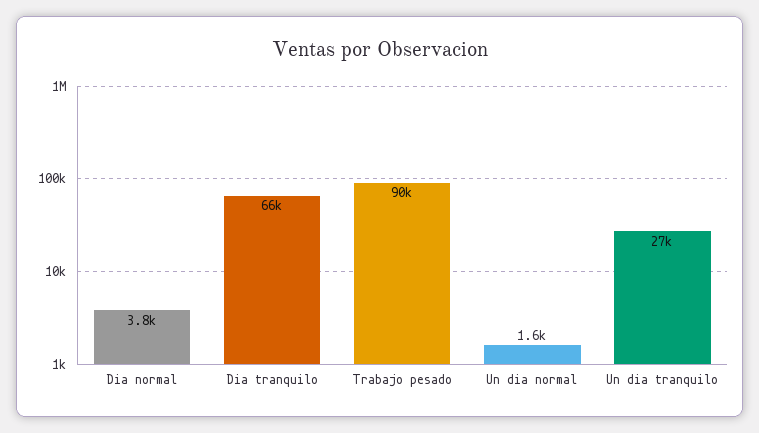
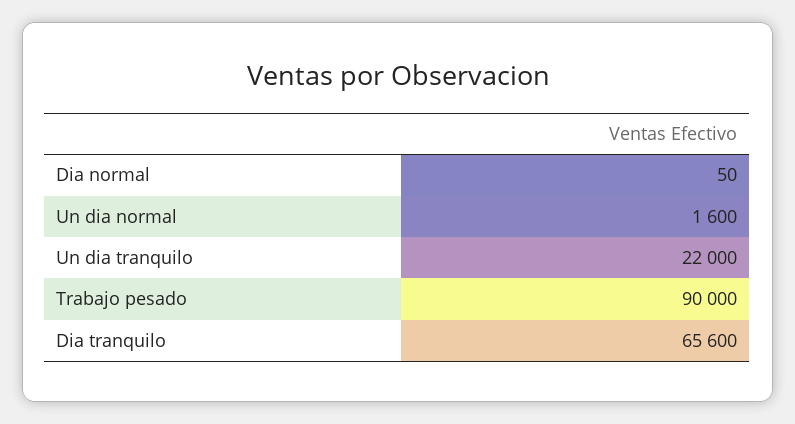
  {
-   "Dia normal": 3800,
+   "Dia normal": 50,
    "Dia tranquilo": 65600,
    "Trabajo pesado": 90000,
    "Un dia normal": 1600,
-   "Un dia tranquilo": 27000
+   "Un dia tranquilo": 22000
  }

